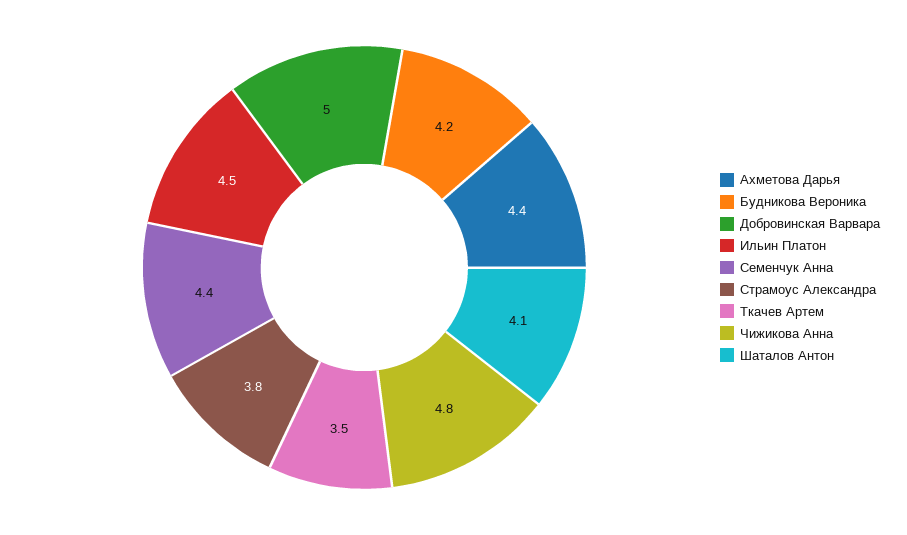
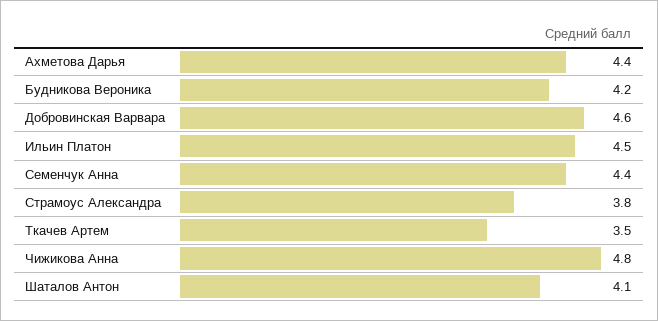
  {
    "Ахметова Дарья": 4.4,
    "Будникова Вероника": 4.2,
-   "Добровинская Варвара": 5,
+   "Добровинская Варвара": 4.6,
    "Ильин Платон": 4.5,
    "Семенчук Анна": 4.4,
    "Страмоус Александра": 3.8,
    "Ткачев Артем": 3.5,
    "Чижикова Анна": 4.8,
    "Шаталов Антон": 4.1
  }

